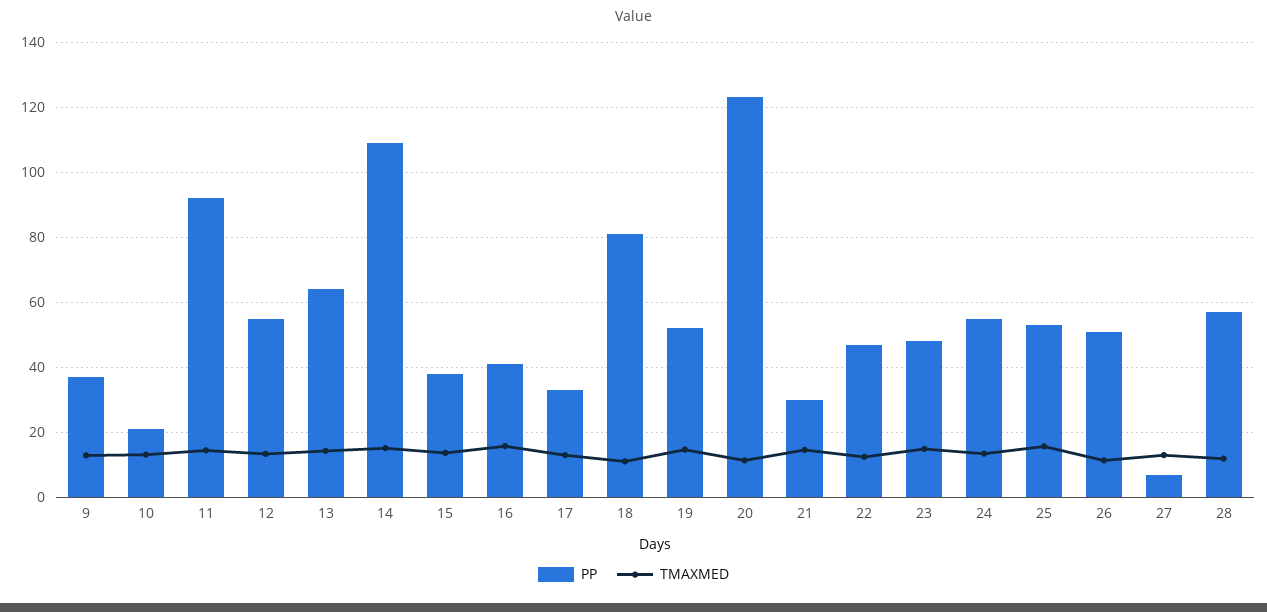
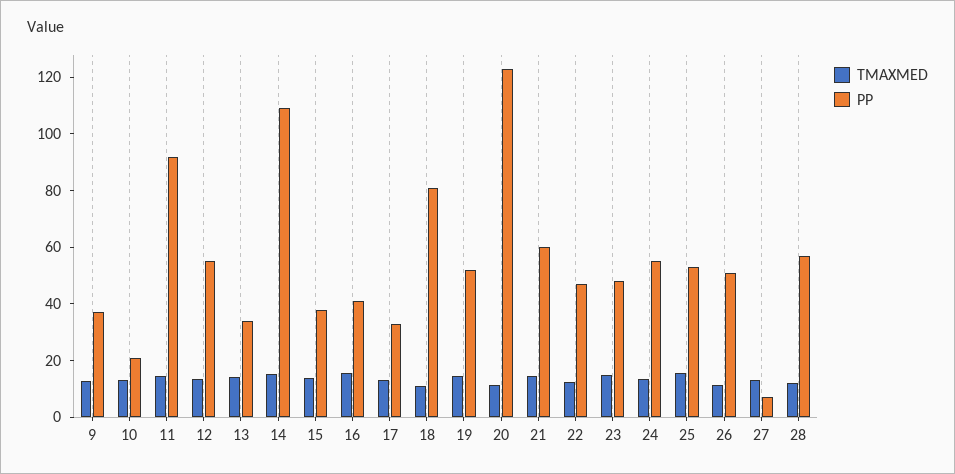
  {
    "PP": {
      "9": 38,
      "10": 22,
      "11": 92,
      "12": 56,
-     "13": 64,
+     "13": 35,
      "14": 110,
      "15": 38,
      "16": 42,
      "17": 34,
      "18": 82,
      "19": 52,
      "20": 124,
-     "21": 30,
+     "21": 60,
      "22": 48,
      "23": 48,
      "24": 56,
      "25": 54,
      "26": 52,
      "27": 8,
      "28": 58
    },
    "TMAXMED": {
      "9": 12,
      "10": 14,
      "11": 14,
      "12": 14,
      "13": 14,
      "14": 16,
      "15": 14,
      "16": 16,
      "17": 14,
      "18": 12,
      "19": 14,
      "20": 12,
      "21": 14,
      "22": 12,
      "23": 14,
      "24": 14,
      "25": 16,
      "26": 12,
      "27": 12,
      "28": 12
    }
  }

